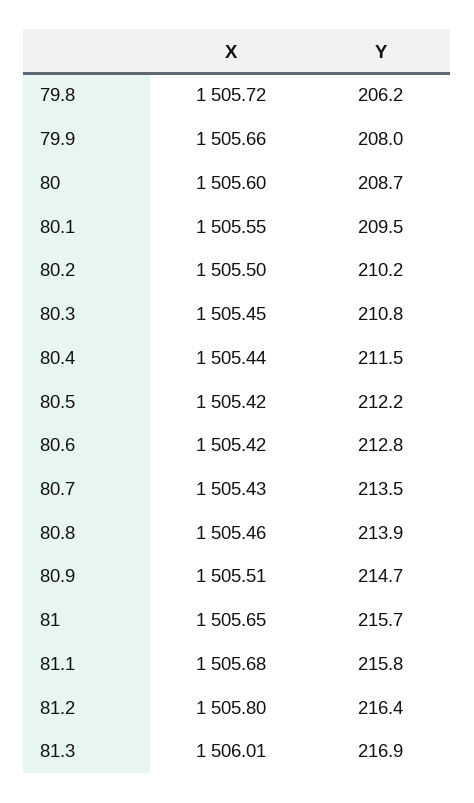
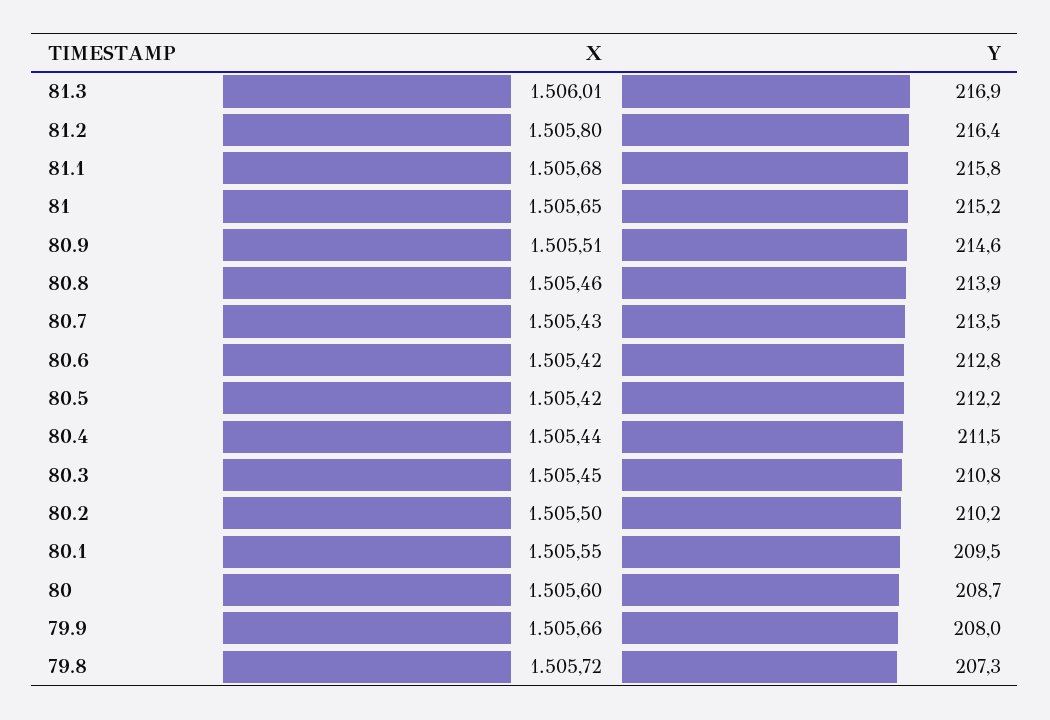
  {
    "X": {
      "79.8": 1505.72,
      "79.9": 1505.66,
      "80": 1505.6,
      "80.1": 1505.55,
      "80.2": 1505.5,
      "80.3": 1505.45,
      "80.4": 1505.44,
      "80.5": 1505.42,
      "80.6": 1505.42,
      "80.7": 1505.43,
      "80.8": 1505.46,
      "80.9": 1505.51,
      "81": 1505.65,
      "81.1": 1505.68,
      "81.2": 1505.8,
      "81.3": 1506.01
    },
    "Y": {
-     "79.8": 206.2,
+     "79.8": 207.3,
      "79.9": 208,
      "80": 208.7,
      "80.1": 209.5,
      "80.2": 210.2,
      "80.3": 210.8,
      "80.4": 211.5,
      "80.5": 212.2,
      "80.6": 212.8,
      "80.7": 213.5,
      "80.8": 213.9,
-     "80.9": 214.7,
+     "80.9": 214.6,
-     "81": 215.7,
+     "81": 215.2,
      "81.1": 215.8,
      "81.2": 216.4,
      "81.3": 216.9
    }
  }

